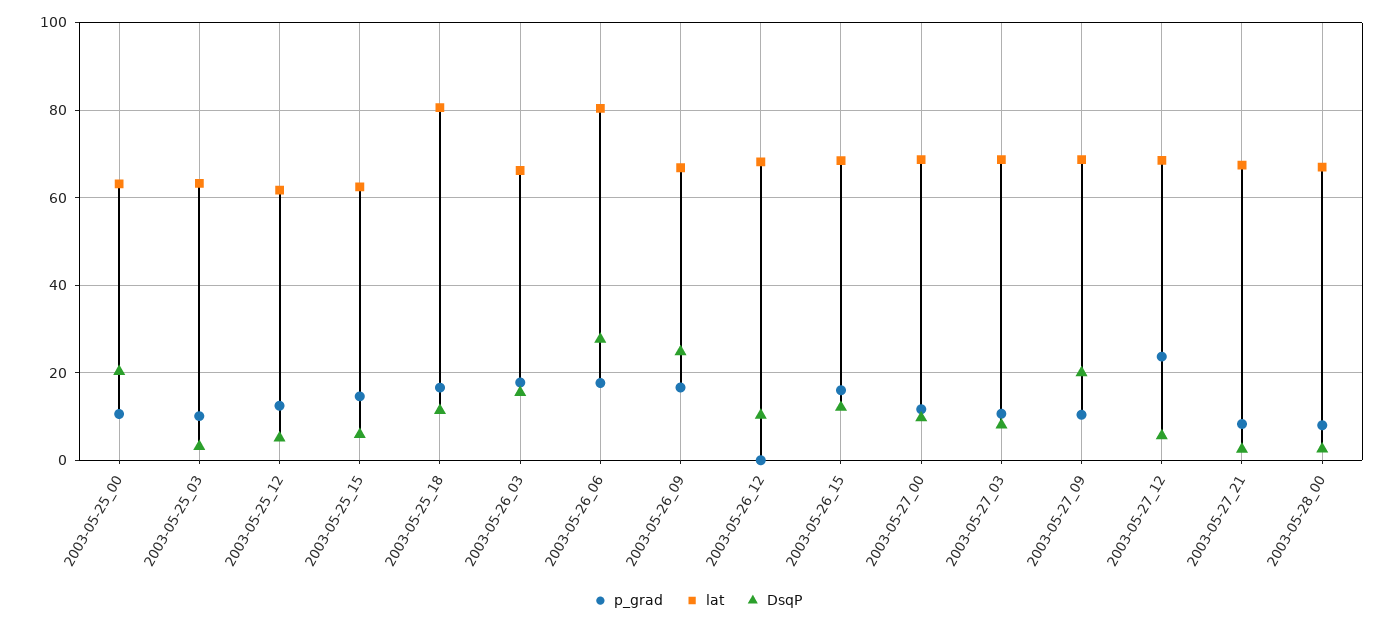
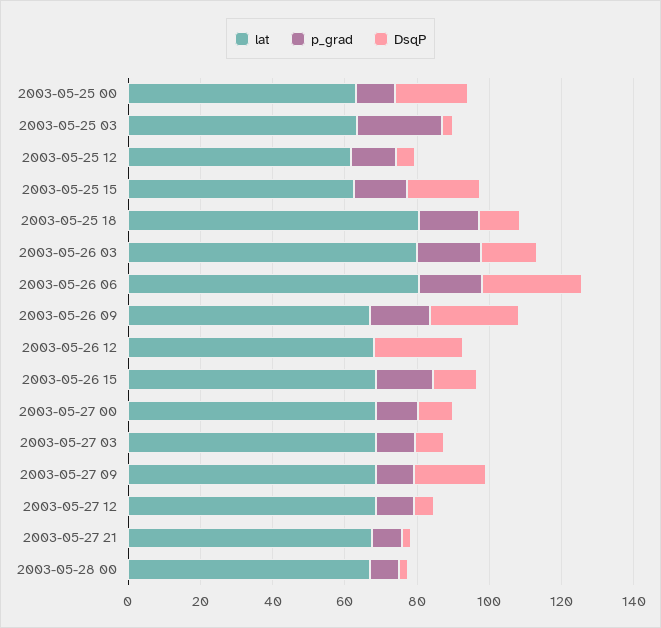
  {
    "p_grad": {
      "2003-05-25_00": 10,
-     "2003-05-25_03": 10,
+     "2003-05-25_03": 25,
      "2003-05-25_12": 12,
      "2003-05-25_15": 14,
      "2003-05-25_18": 16,
      "2003-05-26_03": 18,
      "2003-05-26_06": 18,
      "2003-05-26_09": 16,
      "2003-05-26_12": 0,
      "2003-05-26_15": 16,
      "2003-05-27_00": 12,
      "2003-05-27_03": 10,
      "2003-05-27_09": 10,
-     "2003-05-27_12": 24,
+     "2003-05-27_12": 10,
      "2003-05-27_21": 8,
      "2003-05-28_00": 8
    },
    "lat": {
      "2003-05-25_00": 64,
      "2003-05-25_03": 64,
      "2003-05-25_12": 62,
      "2003-05-25_15": 62,
      "2003-05-25_18": 80,
-     "2003-05-26_03": 66,
+     "2003-05-26_03": 80,
      "2003-05-26_06": 80,
      "2003-05-26_09": 66,
      "2003-05-26_12": 68,
      "2003-05-26_15": 68,
      "2003-05-27_00": 68,
      "2003-05-27_03": 68,
      "2003-05-27_09": 68,
      "2003-05-27_12": 68,
      "2003-05-27_21": 68,
      "2003-05-28_00": 66
    },
    "DsqP": {
      "2003-05-25_00": 20,
      "2003-05-25_03": 4,
      "2003-05-25_12": 6,
-     "2003-05-25_15": 6,
+     "2003-05-25_15": 20,
      "2003-05-25_18": 12,
      "2003-05-26_03": 16,
      "2003-05-26_06": 28,
      "2003-05-26_09": 24,
-     "2003-05-26_12": 10,
+     "2003-05-26_12": 25,
      "2003-05-26_15": 12,
      "2003-05-27_00": 10,
      "2003-05-27_03": 8,
      "2003-05-27_09": 20,
      "2003-05-27_12": 6,
      "2003-05-27_21": 2,
      "2003-05-28_00": 2
    }
  }

